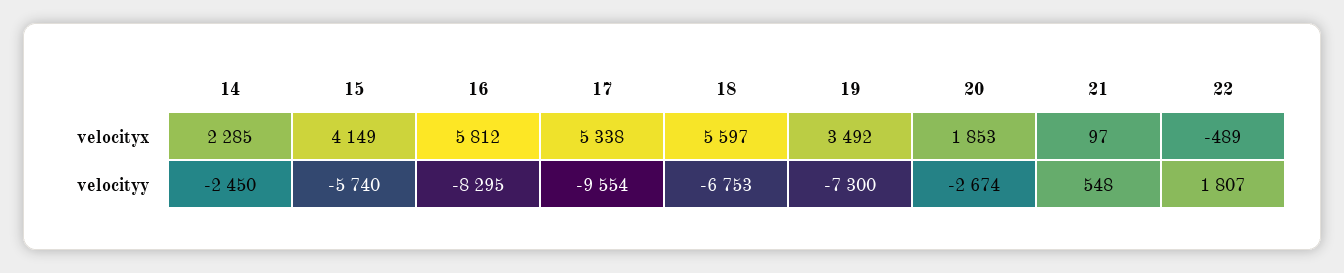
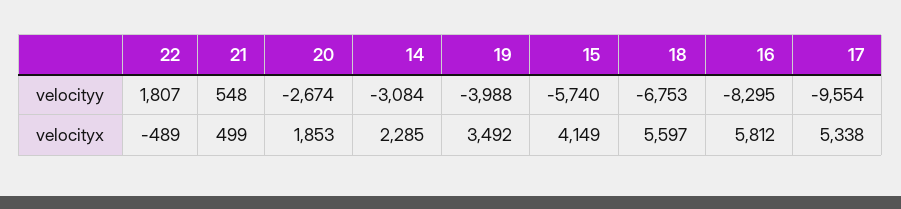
  {
    "14": {
      "velocityx": 2285,
-     "velocityy": -2450
+     "velocityy": -3084
    },
    "15": {
      "velocityx": 4149,
      "velocityy": -5740
    },
    "16": {
      "velocityx": 5812,
      "velocityy": -8295
    },
    "17": {
      "velocityx": 5338,
      "velocityy": -9554
    },
    "18": {
      "velocityx": 5597,
      "velocityy": -6753
    },
    "19": {
      "velocityx": 3492,
-     "velocityy": -7300
+     "velocityy": -3988
    },
    "20": {
      "velocityx": 1853,
      "velocityy": -2674
    },
    "21": {
-     "velocityx": 97,
+     "velocityx": 499,
      "velocityy": 548
    },
    "22": {
      "velocityx": -489,
      "velocityy": 1807
    }
  }

